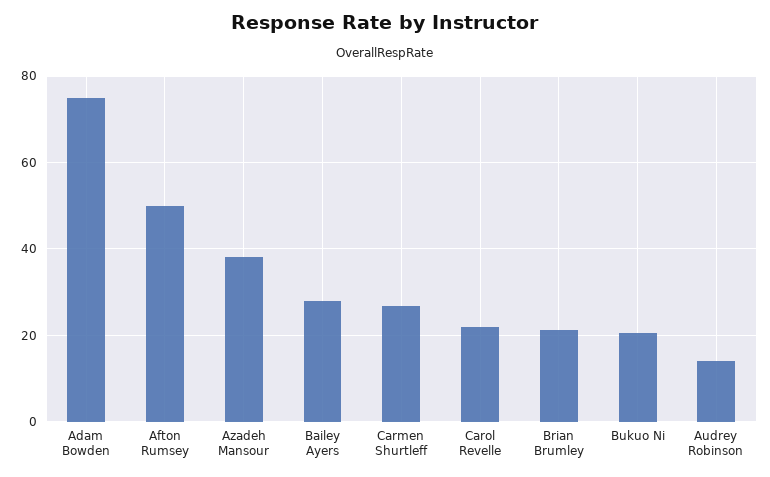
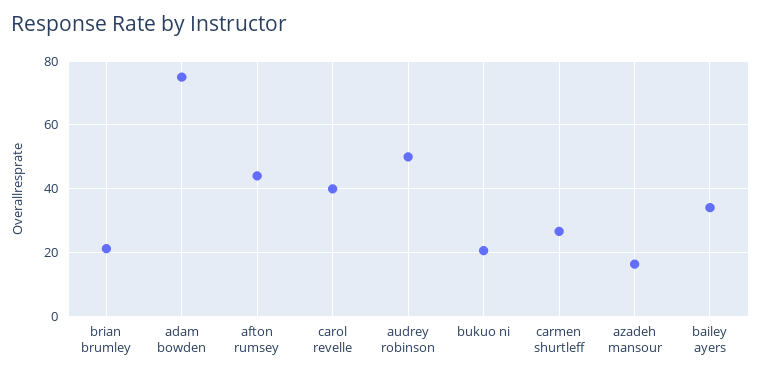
  {
    "Adam Bowden": 76,
-   "Afton Rumsey": 50,
+   "Afton Rumsey": 44,
-   "Azadeh Mansour": 38,
+   "Azadeh Mansour": 16,
-   "Bailey Ayers": 28,
+   "Bailey Ayers": 34,
    "Carmen Shurtleff": 26,
-   "Carol Revelle": 22,
+   "Carol Revelle": 40,
    "Brian Brumley": 22,
    "Bukuo Ni": 20,
-   "Audrey Robinson": 14
+   "Audrey Robinson": 50
  }

